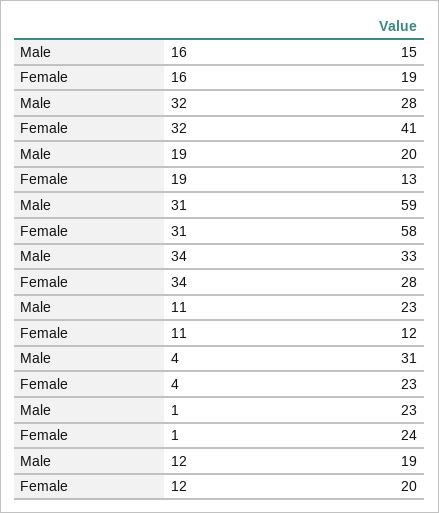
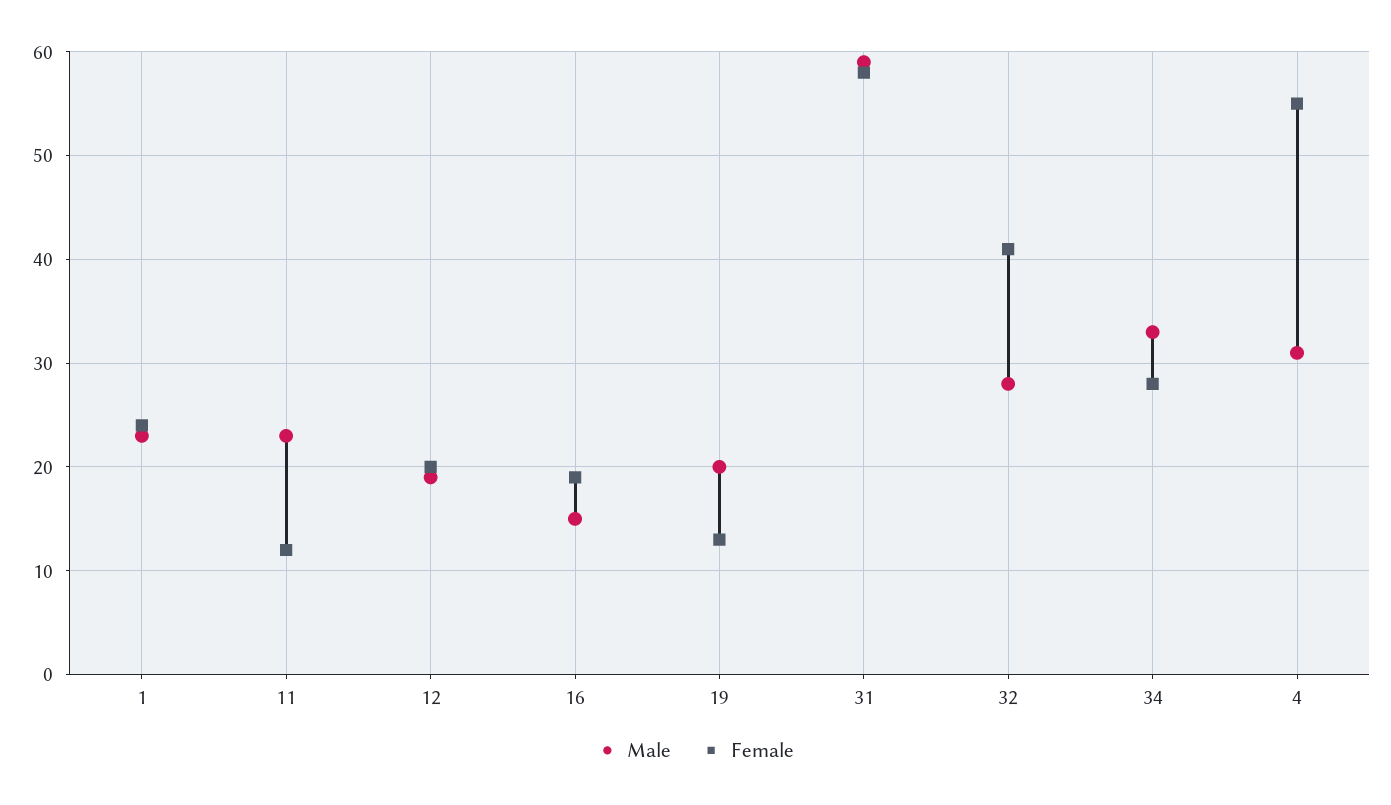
  {
    "Male": {
      "16": 15,
      "32": 28,
      "19": 20,
      "31": 59,
      "34": 33,
      "11": 23,
      "4": 31,
      "1": 23,
      "12": 19
    },
    "Female": {
      "16": 19,
      "32": 41,
      "19": 13,
      "31": 58,
      "34": 28,
      "11": 12,
-     "4": 23,
+     "4": 55,
      "1": 24,
      "12": 20
    }
  }

